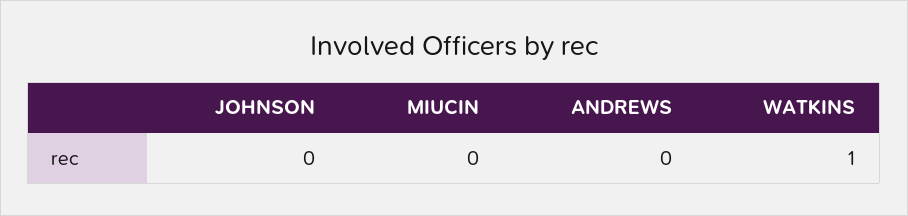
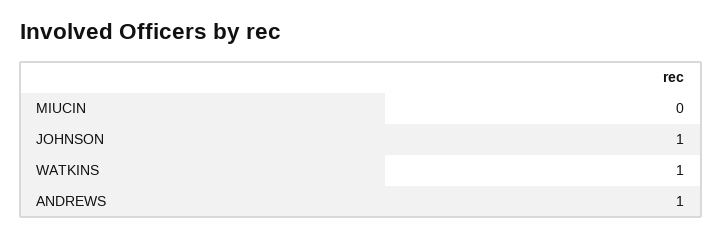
  {
-   "JOHNSON": 0,
+   "JOHNSON": 1,
    "MIUCIN": 0,
-   "ANDREWS": 0,
+   "ANDREWS": 1,
    "WATKINS": 1
  }

